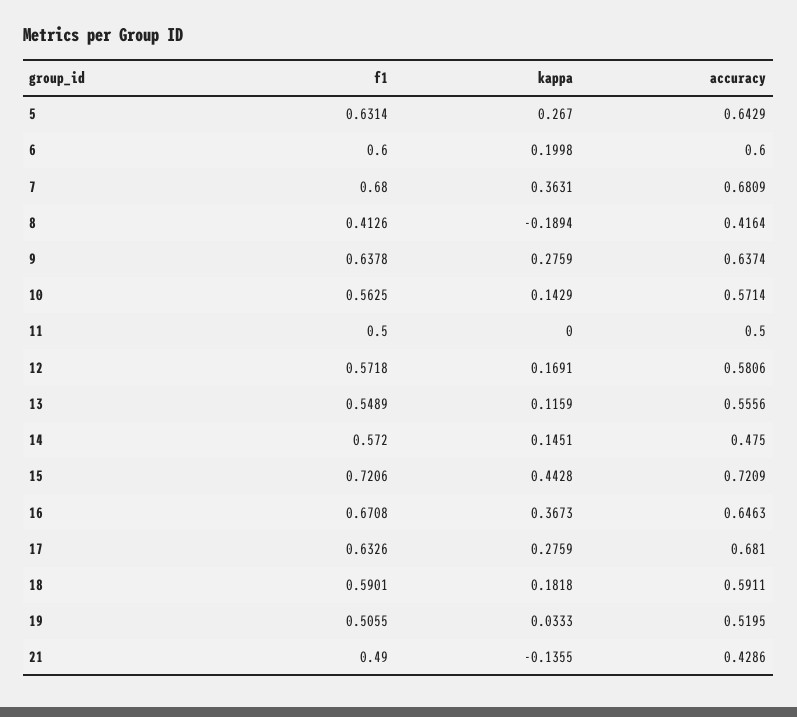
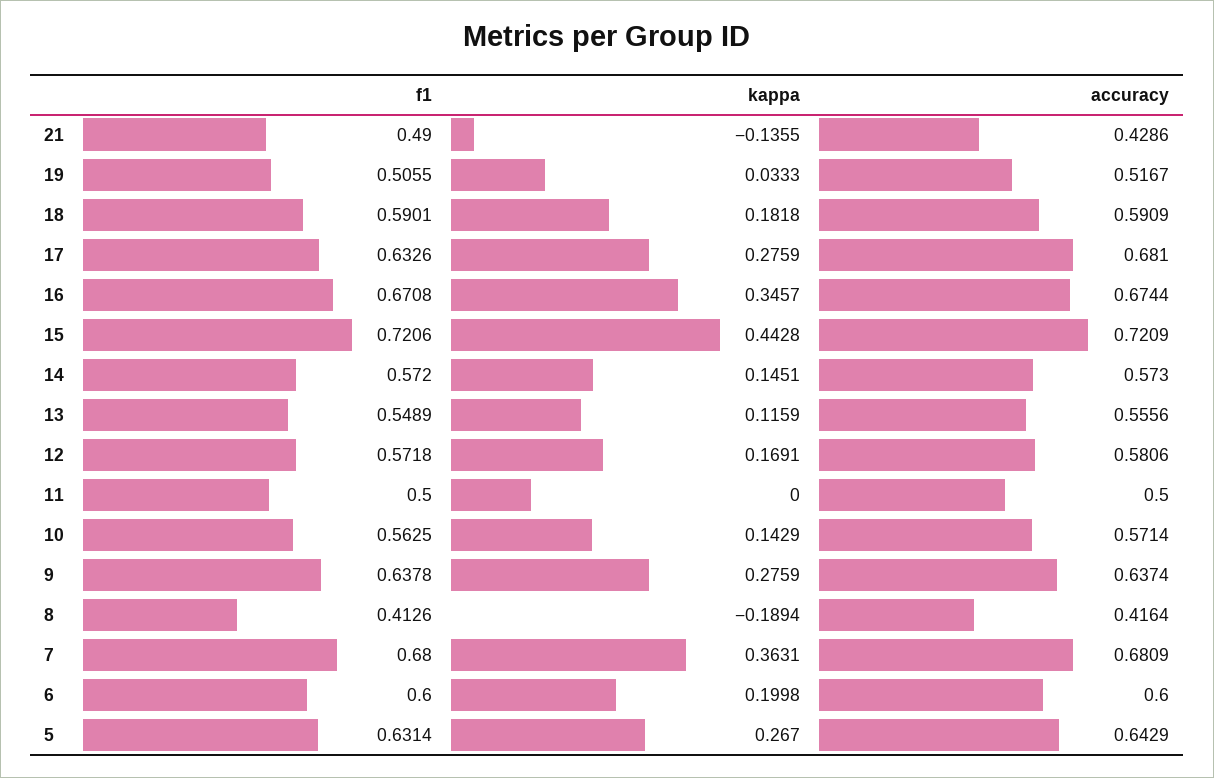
  {
    "f1": {
      "5": 0.6314,
      "6": 0.6,
      "7": 0.68,
      "8": 0.4126,
      "9": 0.6378,
      "10": 0.5625,
      "11": 0.5,
      "12": 0.5718,
      "13": 0.5489,
      "14": 0.572,
      "15": 0.7206,
      "16": 0.6708,
      "17": 0.6326,
      "18": 0.5901,
      "19": 0.5055,
      "21": 0.49
    },
    "kappa": {
      "5": 0.267,
      "6": 0.1998,
      "7": 0.3631,
      "8": -0.1894,
      "9": 0.2759,
      "10": 0.1429,
      "11": 0,
      "12": 0.1691,
      "13": 0.1159,
      "14": 0.1451,
      "15": 0.4428,
-     "16": 0.3673,
+     "16": 0.3457,
      "17": 0.2759,
      "18": 0.1818,
      "19": 0.0333,
      "21": -0.1355
    },
    "accuracy": {
      "5": 0.6429,
      "6": 0.6,
      "7": 0.6809,
      "8": 0.4164,
      "9": 0.6374,
      "10": 0.5714,
      "11": 0.5,
      "12": 0.5806,
      "13": 0.5556,
-     "14": 0.475,
+     "14": 0.573,
      "15": 0.7209,
-     "16": 0.6463,
+     "16": 0.6744,
      "17": 0.681,
-     "18": 0.5911,
+     "18": 0.5909,
-     "19": 0.5195,
+     "19": 0.5167,
      "21": 0.4286
    }
  }

